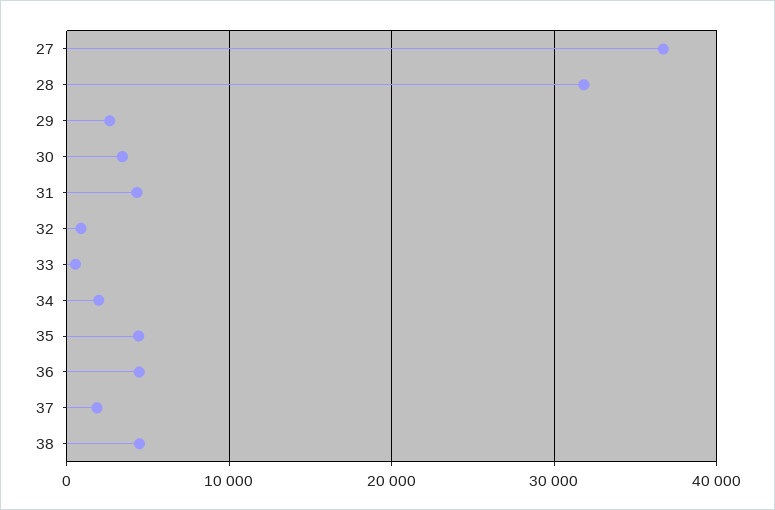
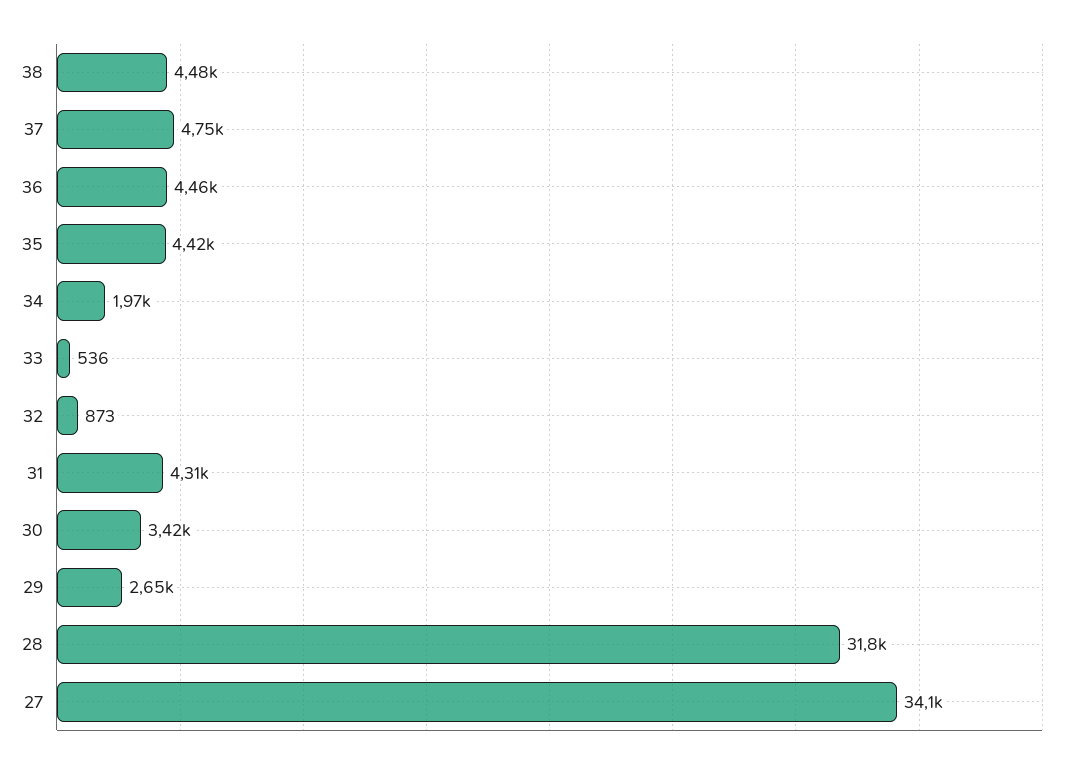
  {
-   "27": 37000,
+   "27": 34100,
    "28": 31800,
    "29": 2650,
    "30": 3420,
    "31": 4310,
    "32": 873,
    "33": 536,
    "34": 1970,
    "35": 4420,
    "36": 4460,
-   "37": 2000,
+   "37": 4750,
    "38": 4480
  }

